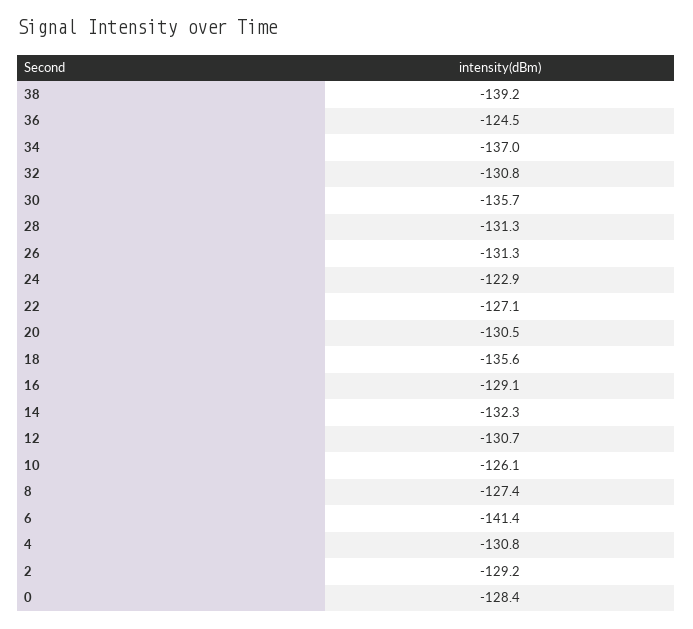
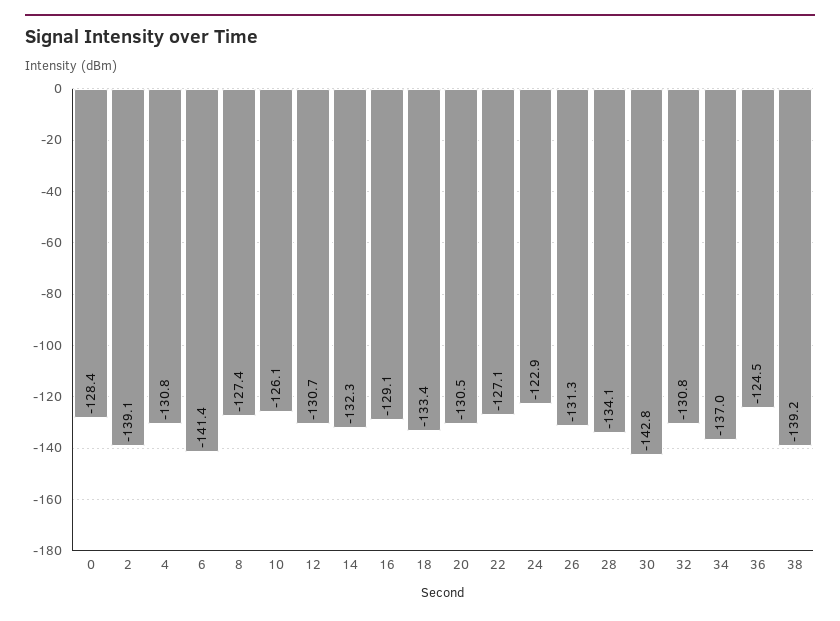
  {
    "38": -139.2,
    "36": -124.5,
    "34": -137,
    "32": -130.8,
-   "30": -135.7,
+   "30": -142.8,
-   "28": -131.3,
+   "28": -134.1,
    "26": -131.3,
    "24": -122.9,
    "22": -127.1,
    "20": -130.5,
-   "18": -135.6,
+   "18": -133.4,
    "16": -129.1,
    "14": -132.3,
    "12": -130.7,
    "10": -126.1,
    "8": -127.4,
    "6": -141.4,
    "4": -130.8,
-   "2": -129.2,
+   "2": -139.1,
    "0": -128.4
  }

